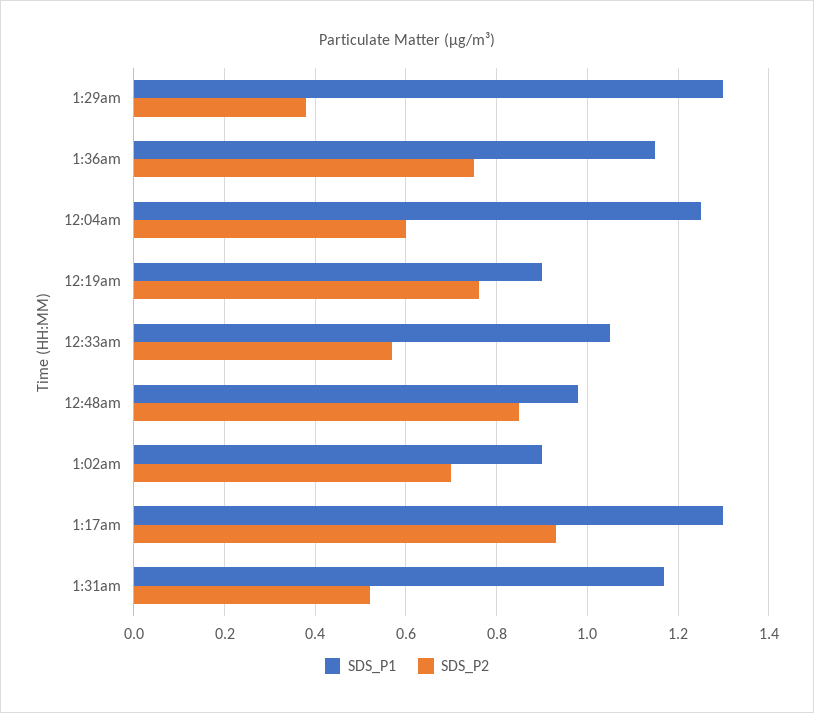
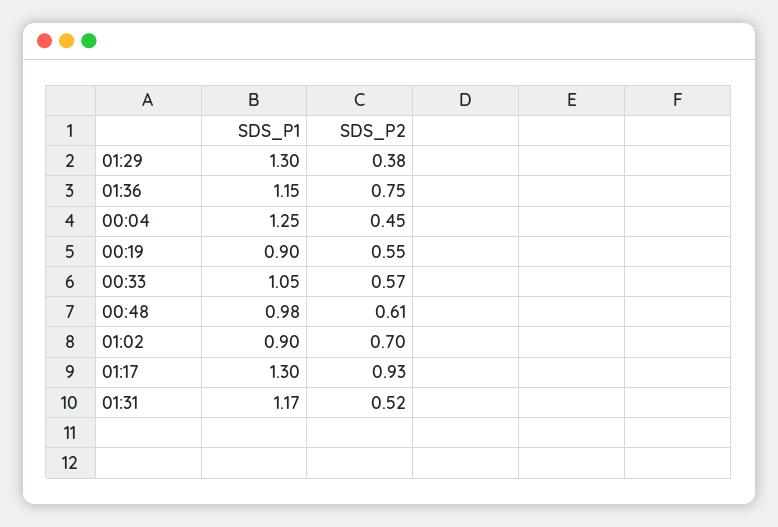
  {
    "SDS_P1": {
      "1:29am": 1.3,
      "1:36am": 1.15,
      "12:04am": 1.25,
      "12:19am": 0.9,
      "12:33am": 1.05,
      "12:48am": 0.98,
      "1:02am": 0.9,
      "1:17am": 1.3,
      "1:31am": 1.17
    },
    "SDS_P2": {
      "1:29am": 0.38,
      "1:36am": 0.75,
-     "12:04am": 0.6,
+     "12:04am": 0.45,
-     "12:19am": 0.75,
+     "12:19am": 0.55,
      "12:33am": 0.57,
-     "12:48am": 0.85,
+     "12:48am": 0.61,
      "1:02am": 0.7,
      "1:17am": 0.93,
      "1:31am": 0.52
    }
  }

